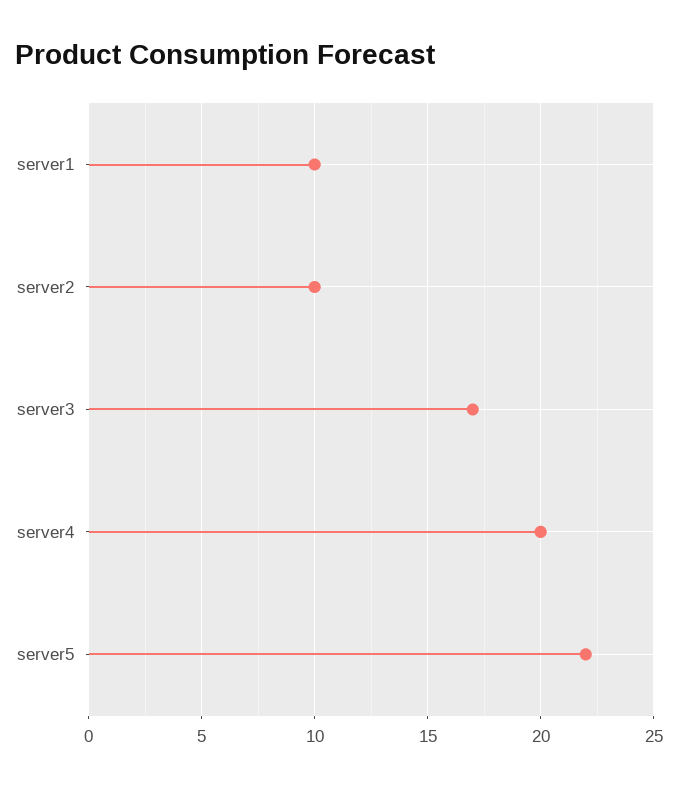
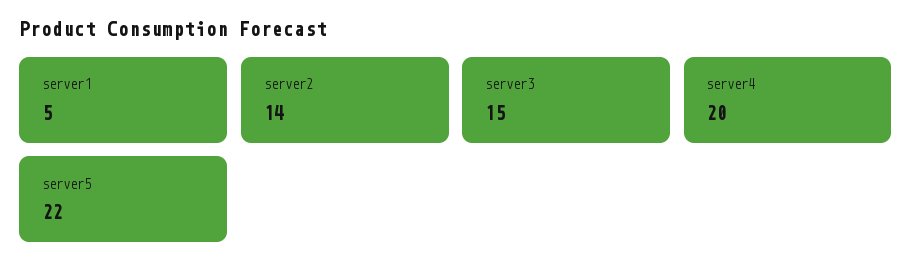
  {
-   "server1": 10,
+   "server1": 5,
-   "server2": 10,
+   "server2": 14,
-   "server3": 17,
+   "server3": 15,
    "server4": 20,
    "server5": 22
  }

